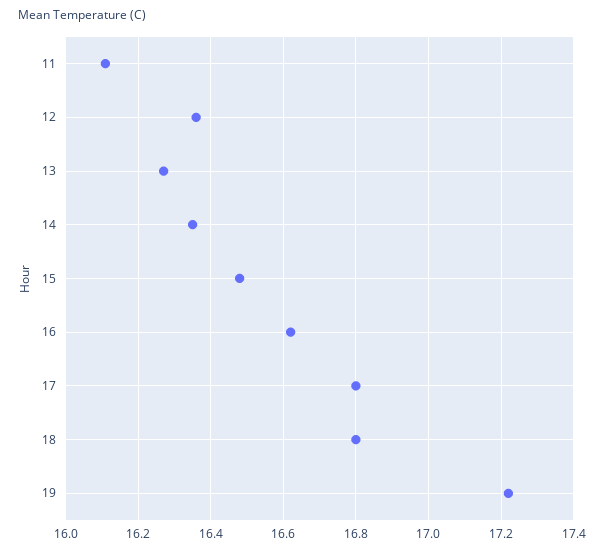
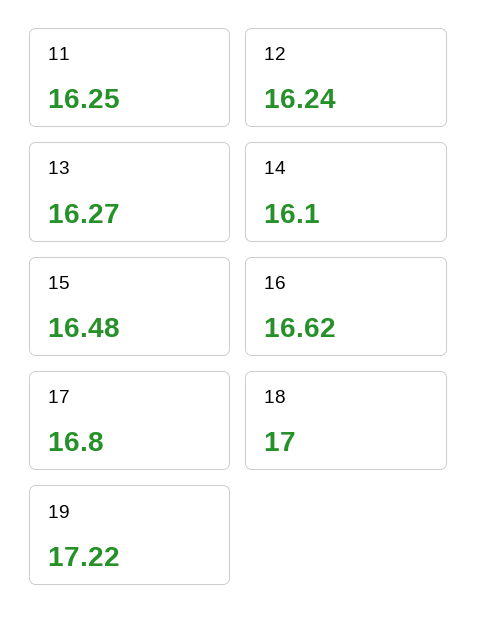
  {
-   "11": 16.1,
+   "11": 16.25,
-   "12": 16.35,
+   "12": 16.24,
    "13": 16.27,
-   "14": 16.35,
+   "14": 16.1,
    "15": 16.48,
    "16": 16.62,
    "17": 16.8,
-   "18": 16.8,
+   "18": 17,
    "19": 17.22
  }

